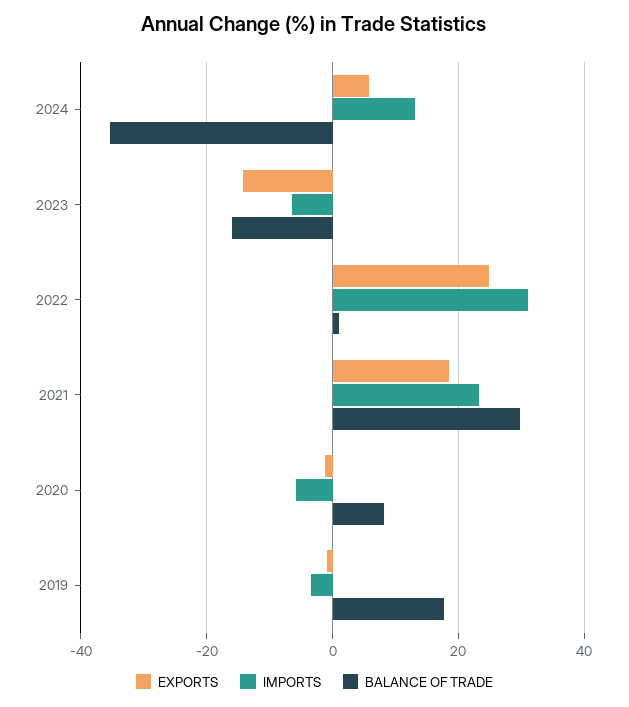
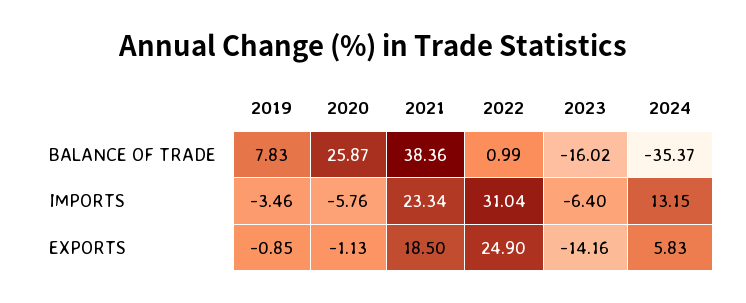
  {
    "EXPORTS": {
      "2024": 5.83,
      "2023": -14.16,
      "2022": 24.9,
      "2021": 18.5,
      "2020": -1.13,
      "2019": -0.85
    },
    "IMPORTS": {
      "2024": 13.15,
      "2023": -6.4,
      "2022": 31.04,
      "2021": 23.34,
      "2020": -5.76,
      "2019": -3.46
    },
    "BALANCE OF TRADE": {
      "2024": -35.37,
      "2023": -16.02,
      "2022": 0.99,
-     "2021": 30,
+     "2021": 38.36,
-     "2020": 8,
+     "2020": 25.87,
-     "2019": 18
+     "2019": 7.83
    }
  }

